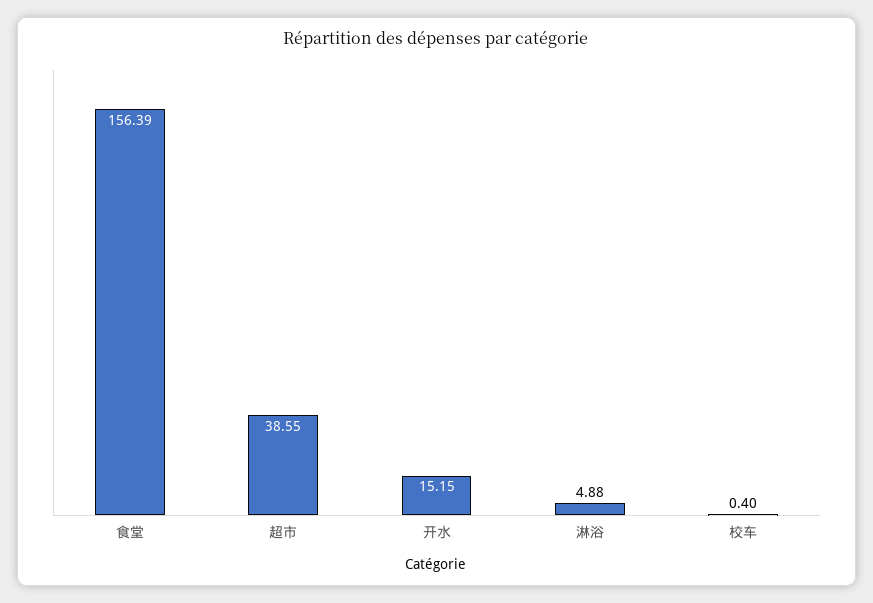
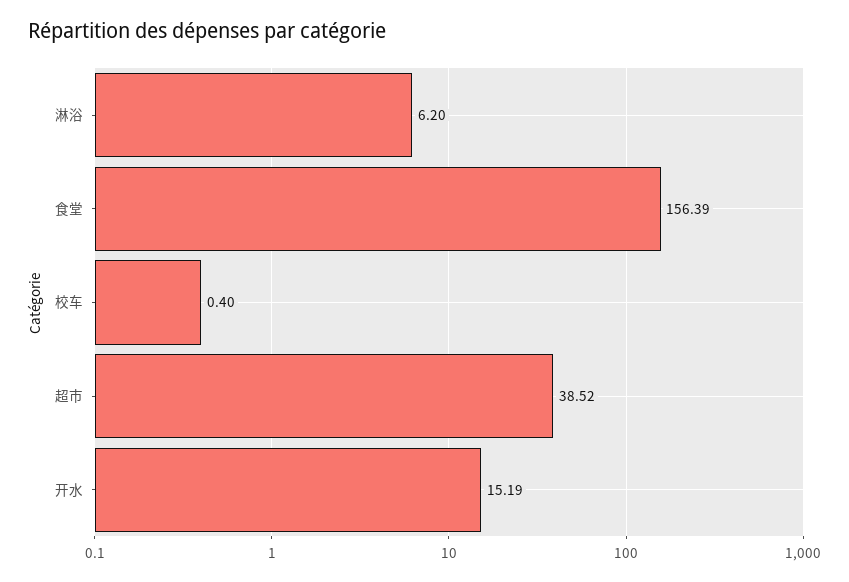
  {
    "食堂": 156.39,
-   "超市": 38.55,
+   "超市": 38.52,
-   "开水": 15.15,
+   "开水": 15.19,
-   "淋浴": 4.88,
+   "淋浴": 6.2,
    "校车": 0.4
  }

